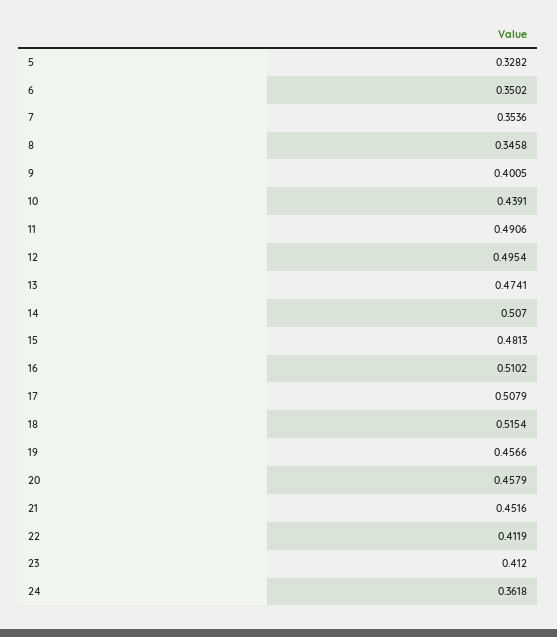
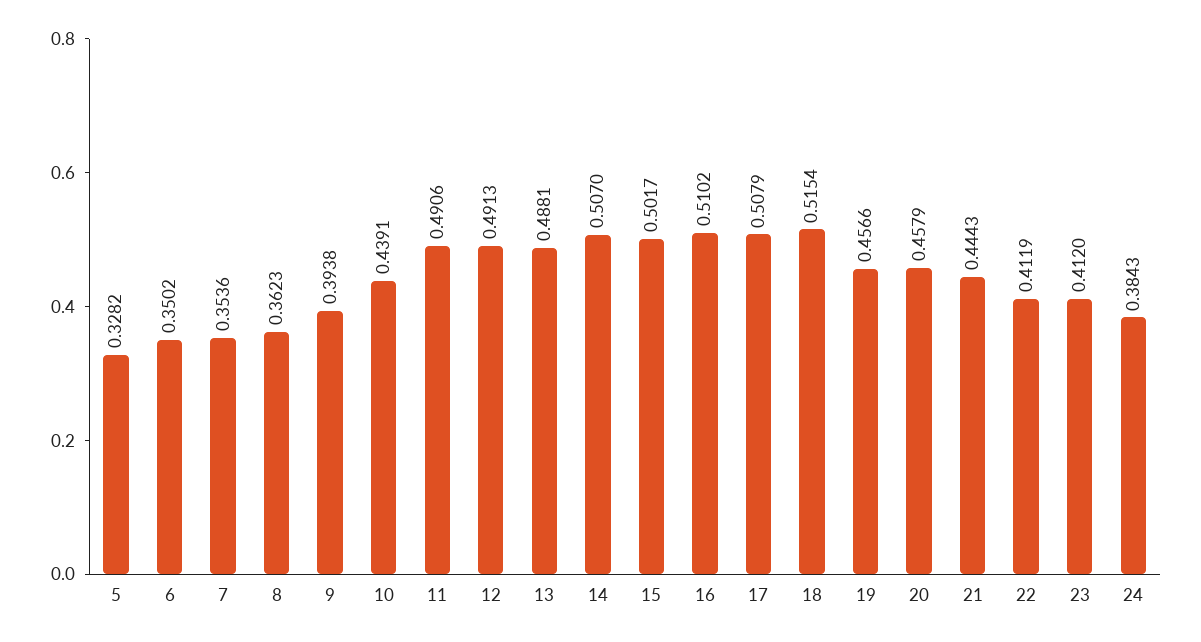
  {
    "5": 0.3282,
    "6": 0.3502,
    "7": 0.3536,
-   "8": 0.3458,
+   "8": 0.3623,
-   "9": 0.4005,
+   "9": 0.3938,
    "10": 0.4391,
    "11": 0.4906,
-   "12": 0.4954,
+   "12": 0.4913,
-   "13": 0.4741,
+   "13": 0.4881,
    "14": 0.507,
-   "15": 0.4813,
+   "15": 0.5017,
    "16": 0.5102,
    "17": 0.5079,
    "18": 0.5154,
    "19": 0.4566,
    "20": 0.4579,
-   "21": 0.4516,
+   "21": 0.4443,
    "22": 0.4119,
    "23": 0.412,
-   "24": 0.3618
+   "24": 0.3843
  }

